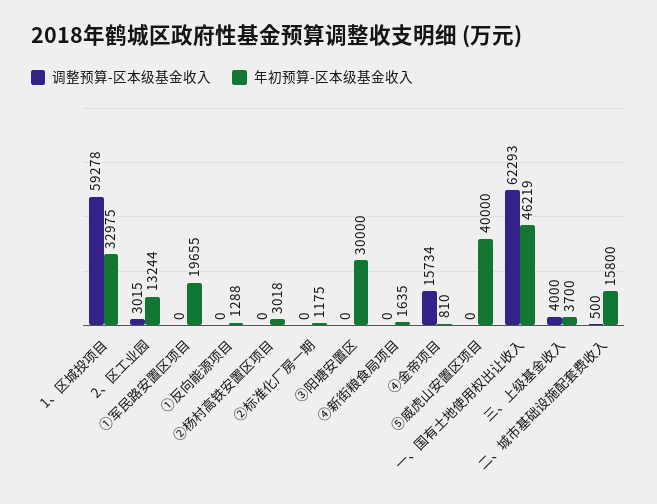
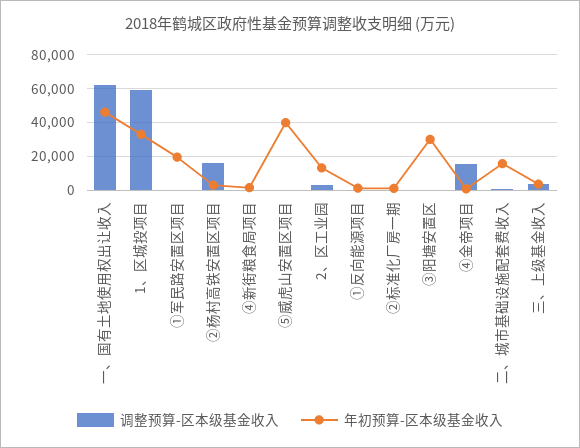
  {
    "调整预算-区本级基金收入": {
      "1、区城投项目": 59278,
      "2、区工业园": 3015,
      "①军民路安置区项目": 0,
      "①反向能源项目": 0,
-     "②杨村高铁安置区项目": 0,
+     "②杨村高铁安置区项目": 15000,
      "②标准化厂房一期": 0,
      "③阳塘安置区": 0,
      "④新街粮食局项目": 0,
      "④金帝项目": 15734,
      "⑤威虎山安置区项目": 0,
      "一、国有土地使用权出让收入": 62293,
      "三、上级基金收入": 4000,
      "二、城市基础设施配套费收入": 500
    },
    "年初预算-区本级基金收入": {
      "1、区城投项目": 32975,
      "2、区工业园": 13244,
      "①军民路安置区项目": 19655,
      "①反向能源项目": 1288,
      "②杨村高铁安置区项目": 3018,
      "②标准化厂房一期": 1175,
      "③阳塘安置区": 30000,
      "④新街粮食局项目": 1635,
      "④金帝项目": 810,
      "⑤威虎山安置区项目": 40000,
      "一、国有土地使用权出让收入": 46219,
      "三、上级基金收入": 3700,
      "二、城市基础设施配套费收入": 15800
    }
  }

